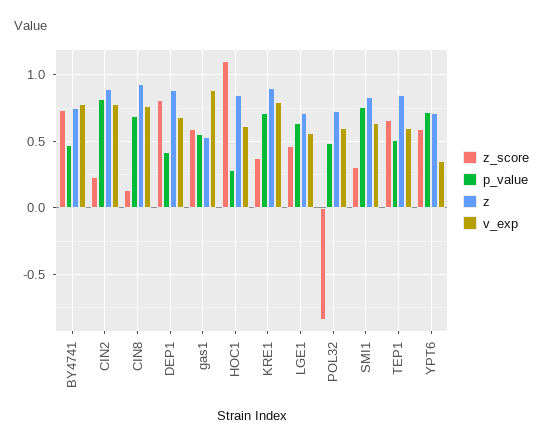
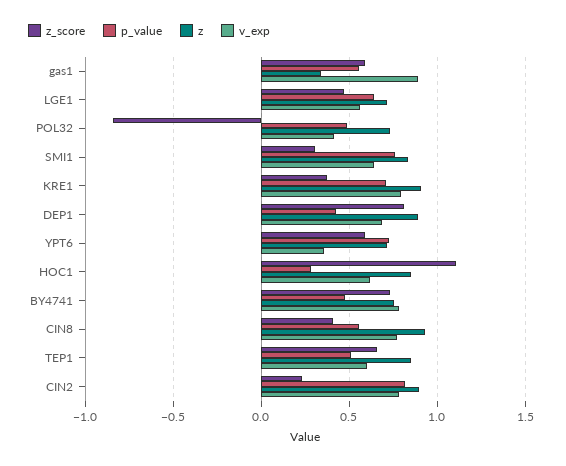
  {
    "z_score": {
      "BY4741": 0.75,
      "CIN2": 0.25,
-     "CIN8": 0.15,
+     "CIN8": 0.4,
      "DEP1": 0.8,
      "gas1": 0.6,
      "HOC1": 1.1,
      "KRE1": 0.35,
      "LGE1": 0.45,
      "POL32": -0.85,
      "SMI1": 0.3,
      "TEP1": 0.65,
      "YPT6": 0.6
    },
    "p_value": {
      "BY4741": 0.45,
      "CIN2": 0.8,
-     "CIN8": 0.7,
+     "CIN8": 0.55,
      "DEP1": 0.4,
      "gas1": 0.55,
      "HOC1": 0.3,
      "KRE1": 0.7,
      "LGE1": 0.65,
      "POL32": 0.5,
      "SMI1": 0.75,
      "TEP1": 0.5,
      "YPT6": 0.7
    },
    "z": {
      "BY4741": 0.75,
      "CIN2": 0.9,
      "CIN8": 0.95,
      "DEP1": 0.9,
-     "gas1": 0.55,
+     "gas1": 0.35,
      "HOC1": 0.85,
      "KRE1": 0.9,
      "LGE1": 0.7,
      "POL32": 0.75,
      "SMI1": 0.85,
      "TEP1": 0.85,
      "YPT6": 0.7
    },
    "v_exp": {
      "BY4741": 0.8,
      "CIN2": 0.8,
      "CIN8": 0.75,
      "DEP1": 0.7,
      "gas1": 0.9,
      "HOC1": 0.6,
      "KRE1": 0.8,
      "LGE1": 0.55,
-     "POL32": 0.6,
+     "POL32": 0.4,
      "SMI1": 0.65,
      "TEP1": 0.6,
      "YPT6": 0.35
    }
  }

